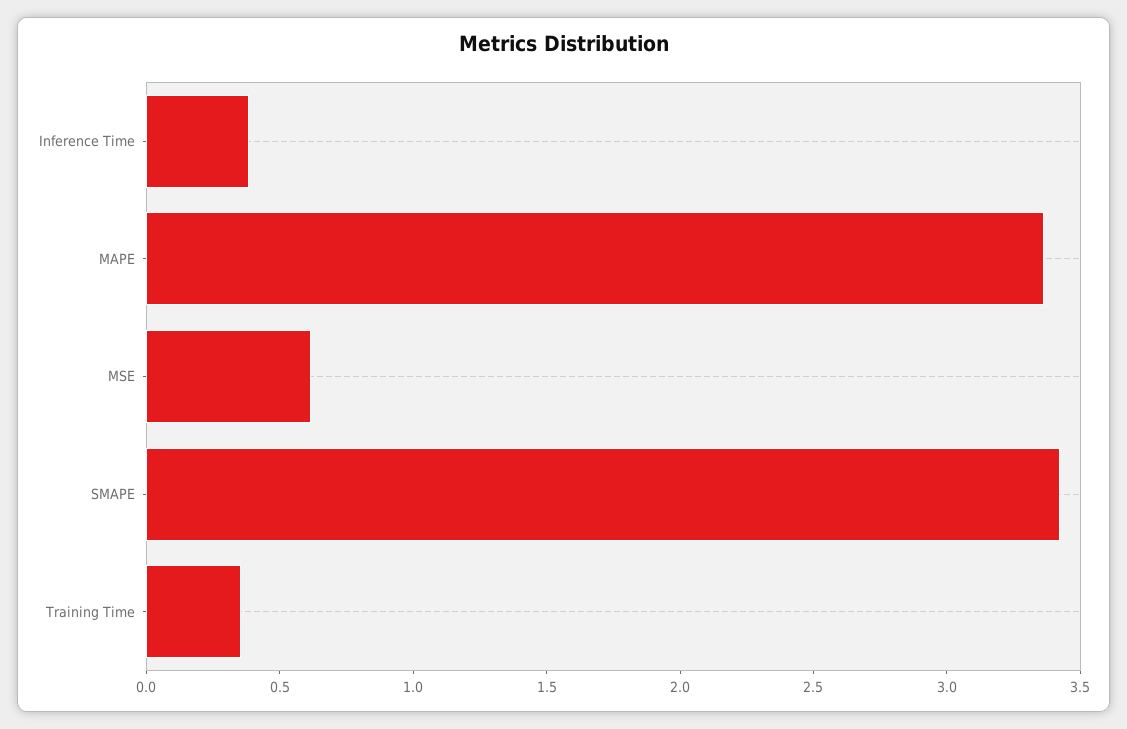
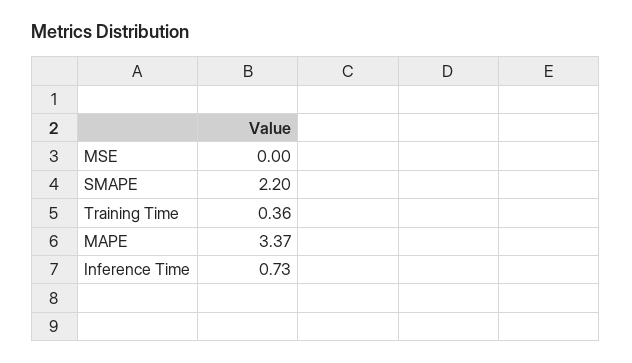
  {
-   "Inference Time": 0.4,
+   "Inference Time": 0.73,
    "MAPE": 3.37,
-   "MSE": 0.6,
+   "MSE": 0,
-   "SMAPE": 3.4,
+   "SMAPE": 2.2,
    "Training Time": 0.36
  }

